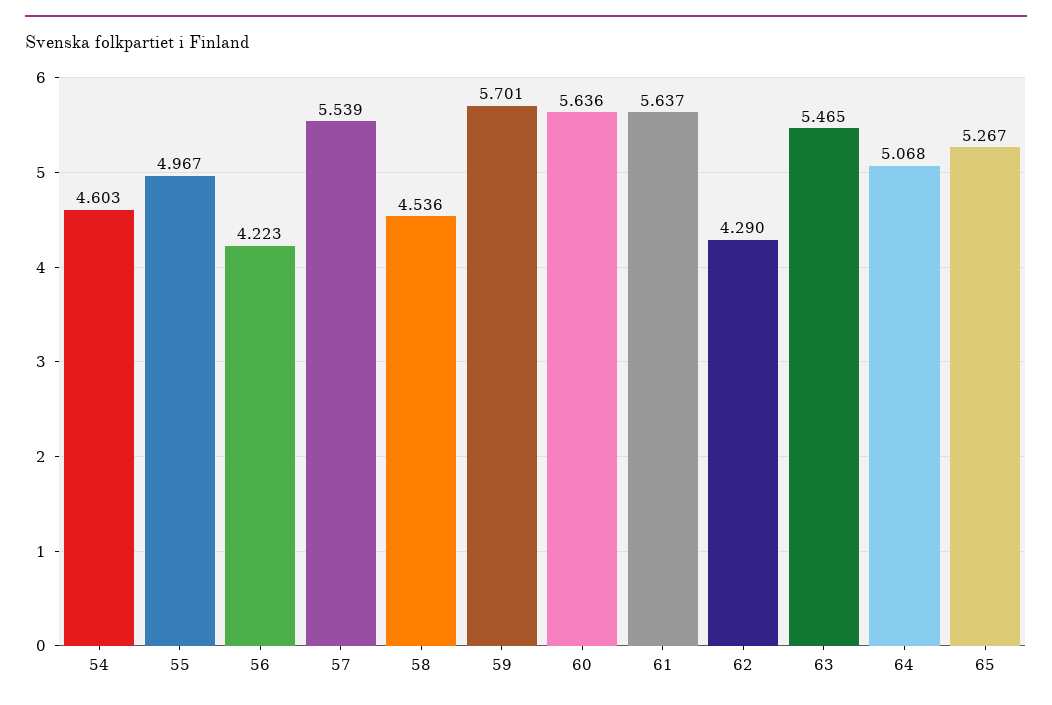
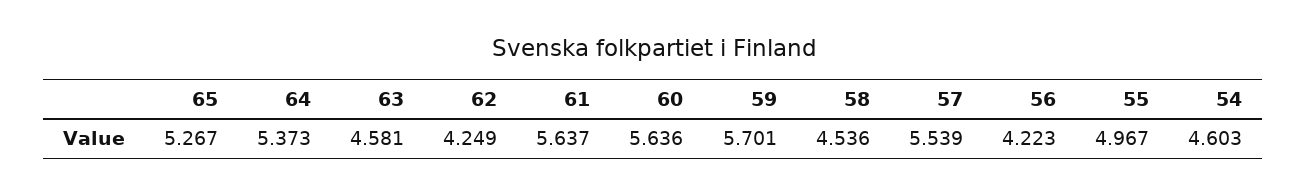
  {
    "54": 4.603,
    "55": 4.967,
    "56": 4.223,
    "57": 5.539,
    "58": 4.536,
    "59": 5.701,
    "60": 5.636,
    "61": 5.637,
-   "62": 4.29,
+   "62": 4.249,
-   "63": 5.465,
+   "63": 4.581,
-   "64": 5.068,
+   "64": 5.373,
    "65": 5.267
  }

